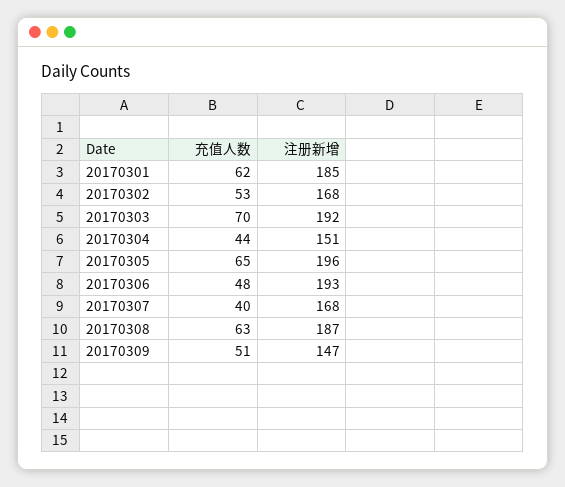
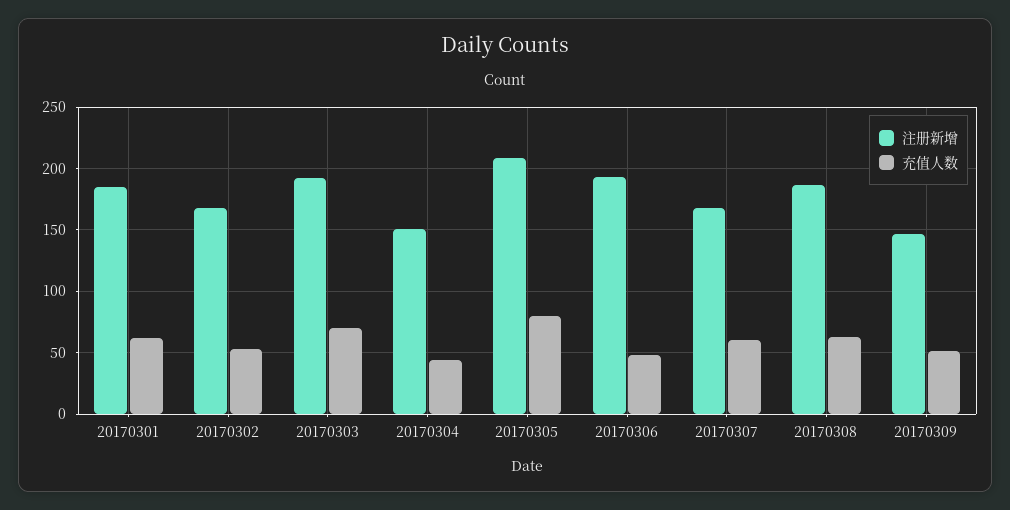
  {
    "充值人数": {
      "20170301": 62,
      "20170302": 53,
      "20170303": 70,
      "20170304": 44,
-     "20170305": 65,
+     "20170305": 80,
      "20170306": 48,
-     "20170307": 40,
+     "20170307": 60,
      "20170308": 63,
      "20170309": 51
    },
    "注册新增": {
      "20170301": 185,
      "20170302": 168,
      "20170303": 192,
      "20170304": 151,
-     "20170305": 196,
+     "20170305": 210,
      "20170306": 193,
      "20170307": 168,
      "20170308": 187,
      "20170309": 147
    }
  }

